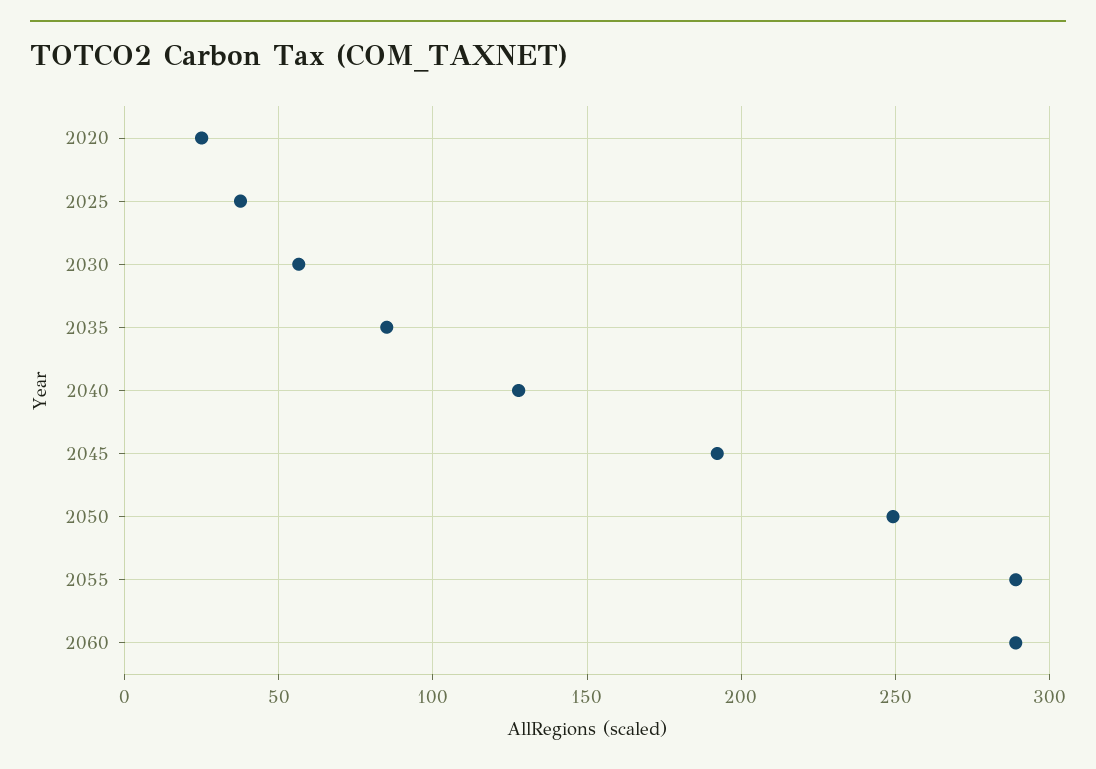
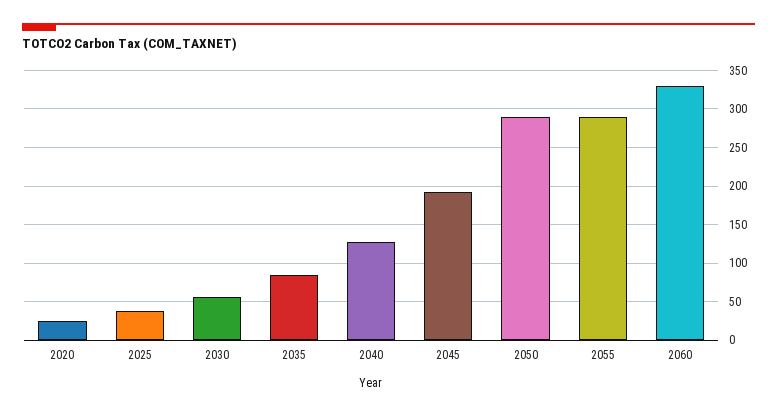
  {
    "2020": 25,
    "2025": 40,
    "2030": 55,
    "2035": 85,
    "2040": 130,
    "2045": 190,
-   "2050": 250,
+   "2050": 290,
    "2055": 290,
-   "2060": 290
+   "2060": 330
  }

